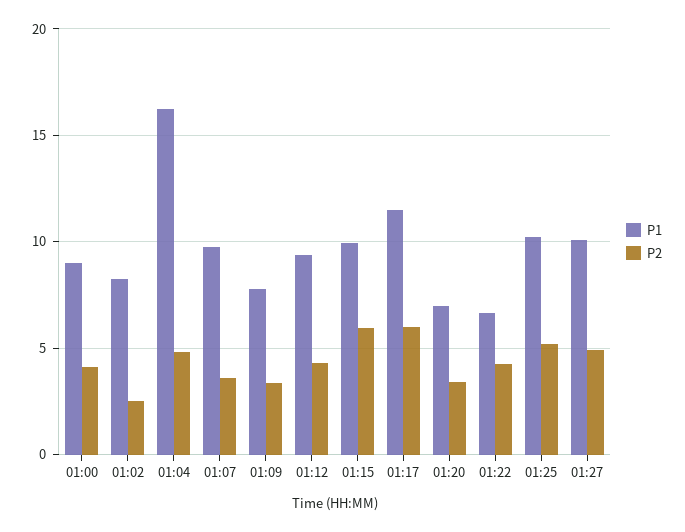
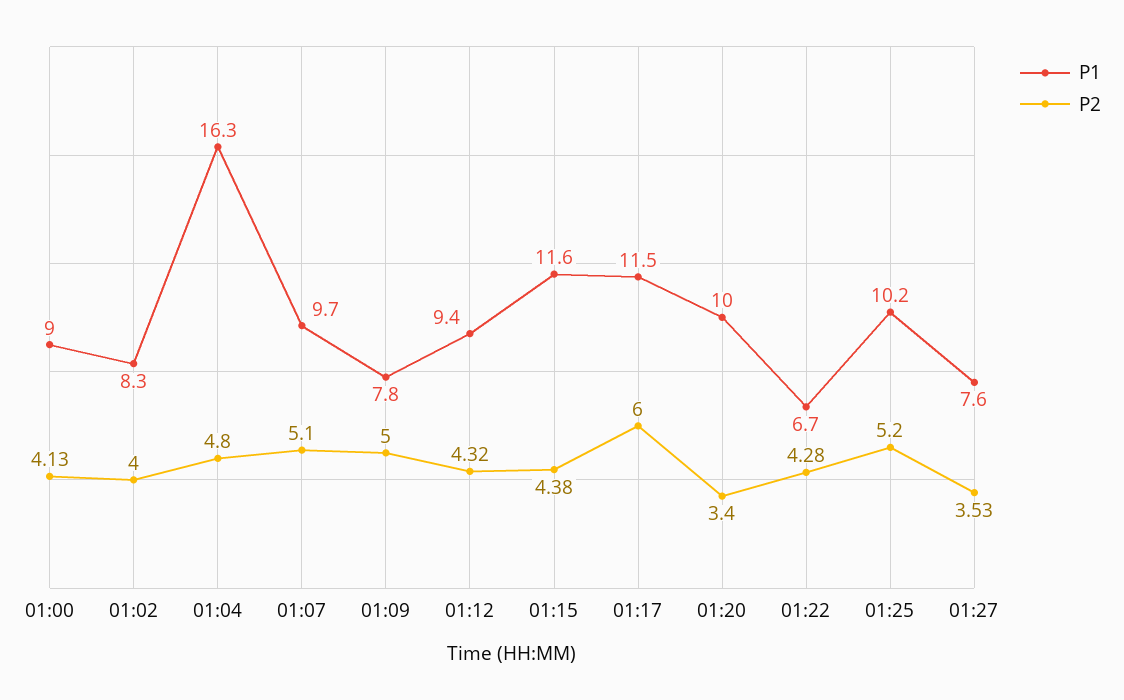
  {
    "P1": {
      "01:00": 9,
      "01:02": 8.3,
      "01:04": 16.3,
      "01:07": 9.7,
      "01:09": 7.8,
      "01:12": 9.4,
-     "01:15": 10,
+     "01:15": 11.6,
      "01:17": 11.5,
-     "01:20": 7,
+     "01:20": 10,
      "01:22": 6.7,
      "01:25": 10.2,
-     "01:27": 10
+     "01:27": 7.6
    },
    "P2": {
      "01:00": 4.13,
-     "01:02": 2.5,
+     "01:02": 4,
      "01:04": 4.8,
-     "01:07": 3.5,
+     "01:07": 5.1,
-     "01:09": 3.5,
+     "01:09": 5,
      "01:12": 4.32,
-     "01:15": 6,
+     "01:15": 4.38,
      "01:17": 6,
      "01:20": 3.4,
      "01:22": 4.28,
      "01:25": 5.2,
-     "01:27": 5
+     "01:27": 3.53
    }
  }

